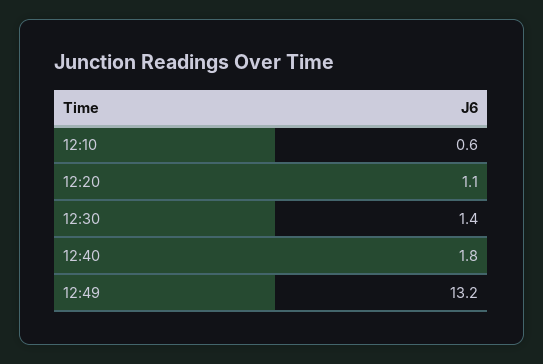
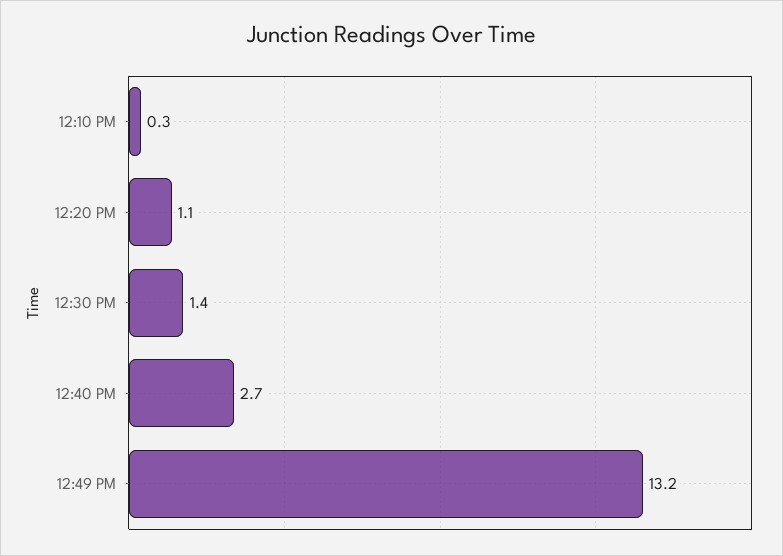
  {
-   "12:10": 0.6,
+   "12:10": 0.3,
    "12:20": 1.1,
    "12:30": 1.4,
-   "12:40": 1.8,
+   "12:40": 2.7,
    "12:49": 13.2
  }

